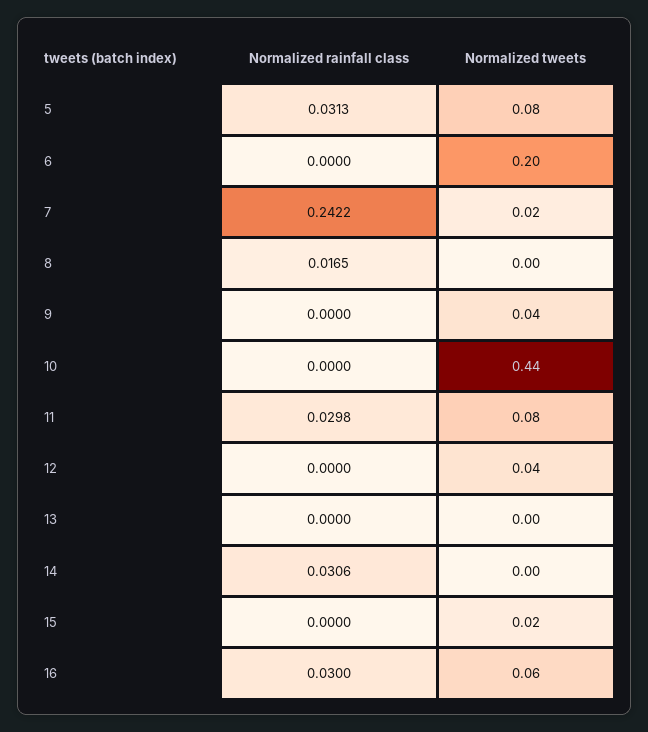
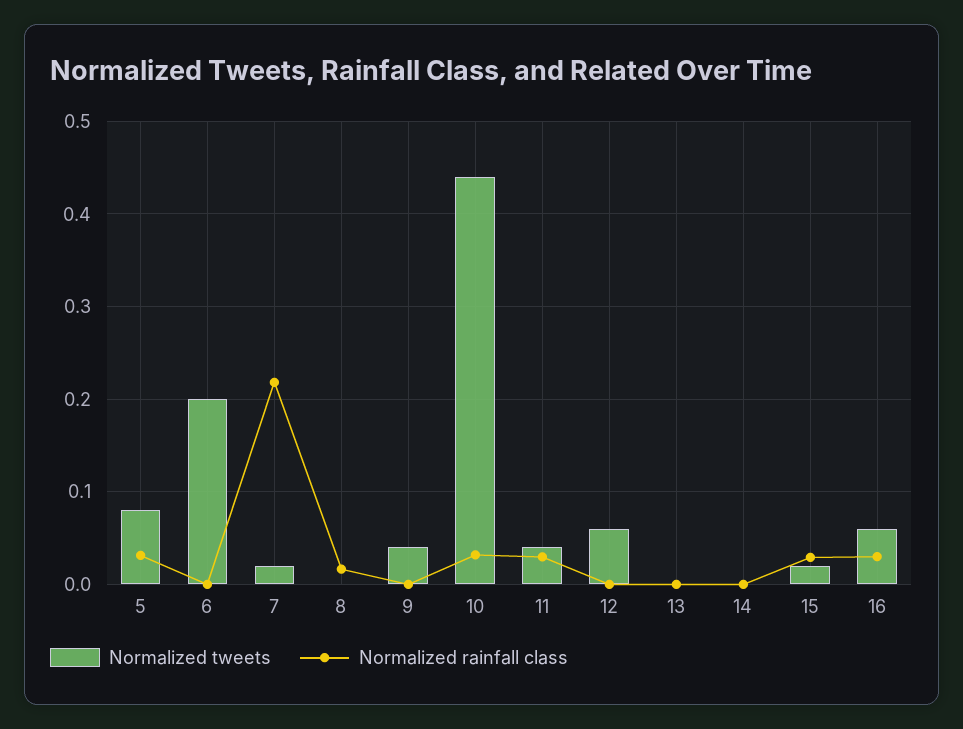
  {
    "Normalized rainfall class": {
      "5": 0.0313,
      "6": 0,
-     "7": 0.2422,
+     "7": 0.22,
      "8": 0.0165,
      "9": 0,
-     "10": 0,
+     "10": 0.03,
      "11": 0.0298,
      "12": 0,
      "13": 0,
-     "14": 0.0306,
+     "14": 0,
-     "15": 0,
+     "15": 0.03,
      "16": 0.03
    },
    "Normalized tweets": {
      "5": 0.08,
      "6": 0.2,
      "7": 0.02,
      "8": 0,
      "9": 0.04,
      "10": 0.44,
-     "11": 0.08,
+     "11": 0.04,
-     "12": 0.04,
+     "12": 0.06,
      "13": 0,
      "14": 0,
      "15": 0.02,
      "16": 0.06
    }
  }

